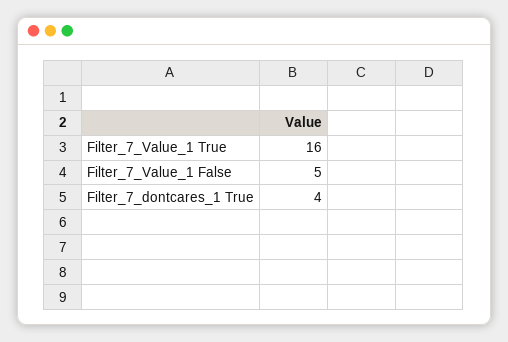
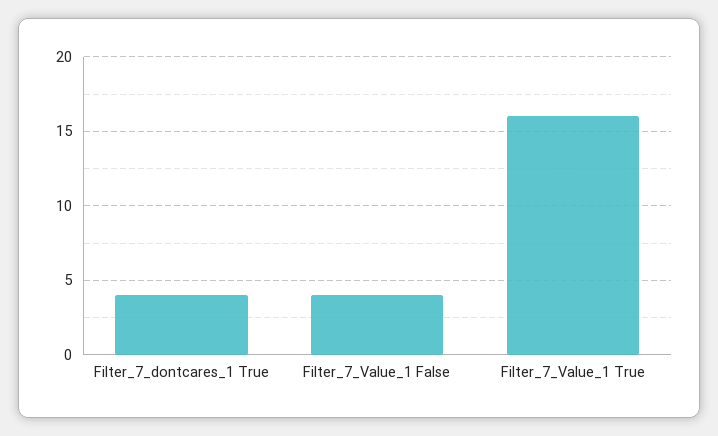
  {
    "Filter_7_Value_1 True": 16,
-   "Filter_7_Value_1 False": 5,
+   "Filter_7_Value_1 False": 4,
    "Filter_7_dontcares_1 True": 4
  }

